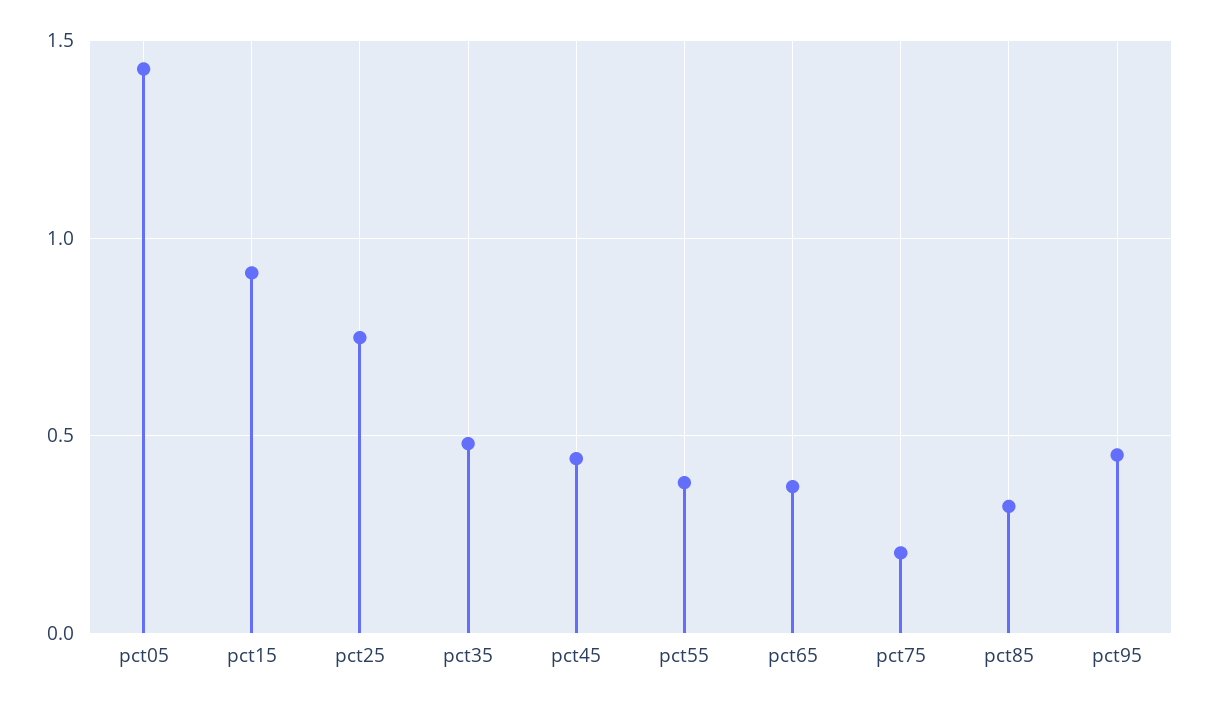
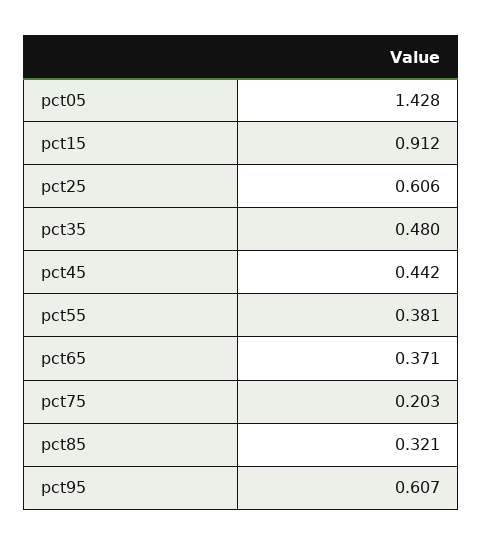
  {
    "pct05": 1.428,
    "pct15": 0.912,
-   "pct25": 0.75,
+   "pct25": 0.606,
    "pct35": 0.48,
    "pct45": 0.442,
    "pct55": 0.381,
    "pct65": 0.371,
    "pct75": 0.203,
    "pct85": 0.321,
-   "pct95": 0.45
+   "pct95": 0.607
  }

